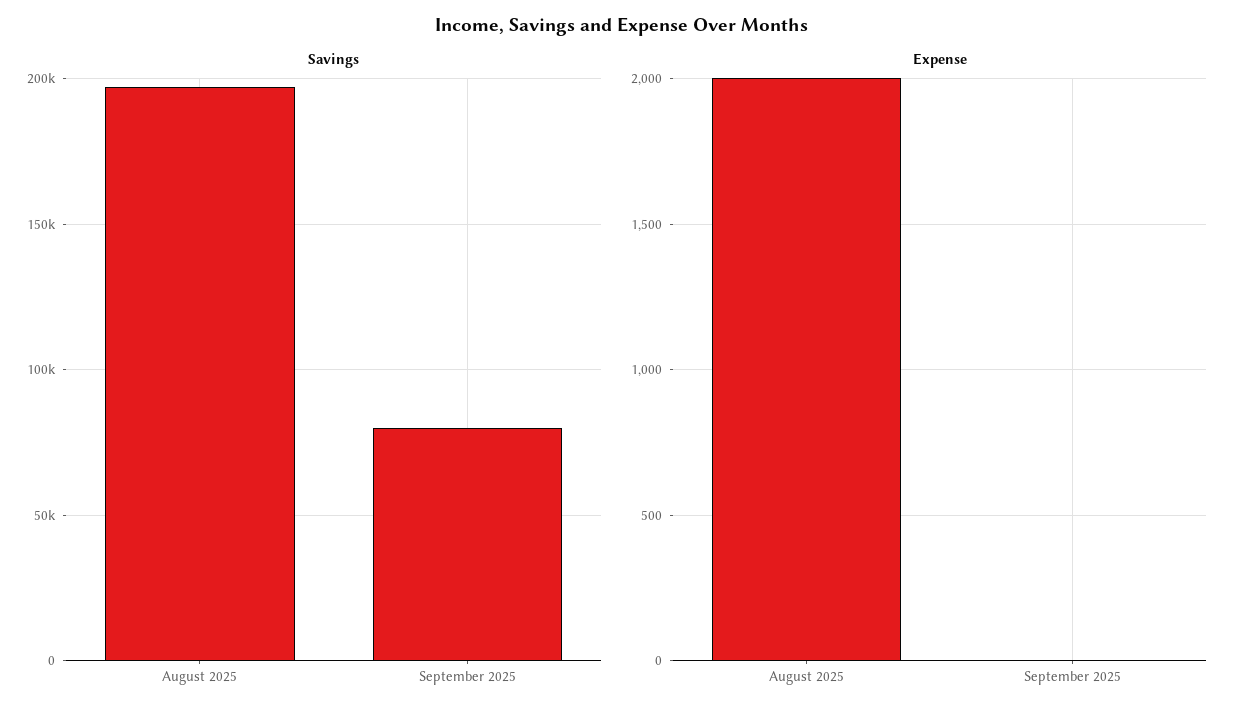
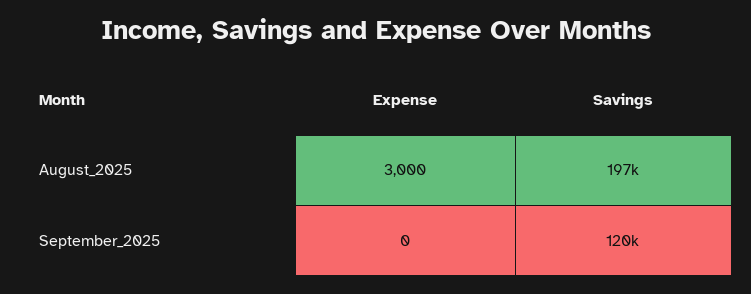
  {
    "Savings": {
      "August 2025": 197000,
-     "September 2025": 80000
+     "September 2025": 120000
    },
    "Expense": {
-     "August 2025": 2000,
+     "August 2025": 3000,
      "September 2025": 0
    }
  }

